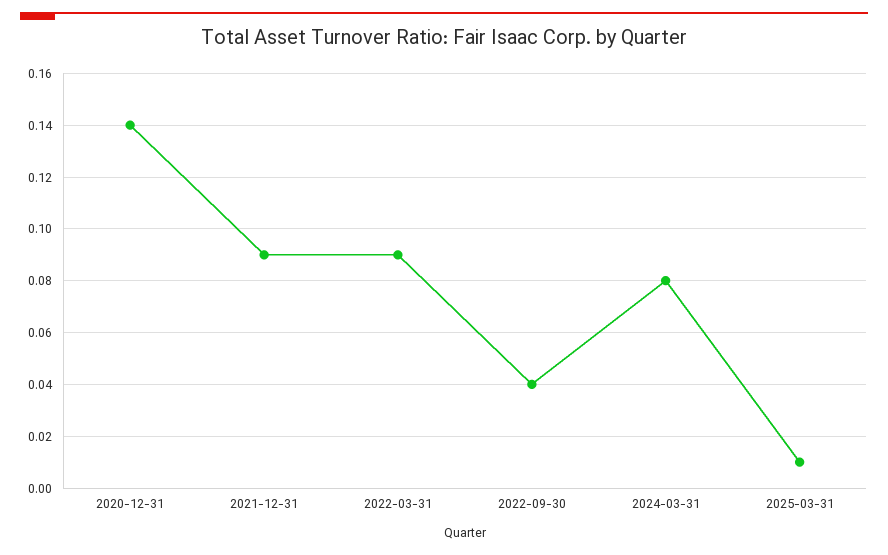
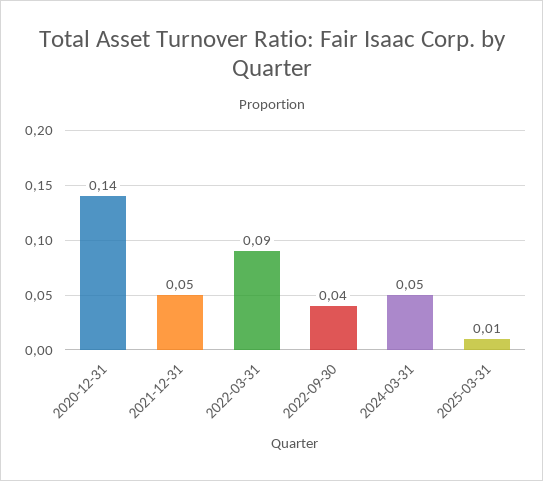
  {
    "2020-12-31": 0.14,
-   "2021-12-31": 0.09,
+   "2021-12-31": 0.05,
    "2022-03-31": 0.09,
    "2022-09-30": 0.04,
-   "2024-03-31": 0.08,
+   "2024-03-31": 0.05,
    "2025-03-31": 0.01
  }

